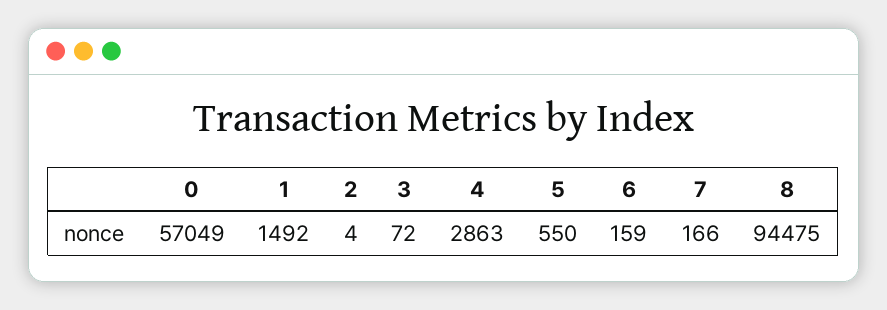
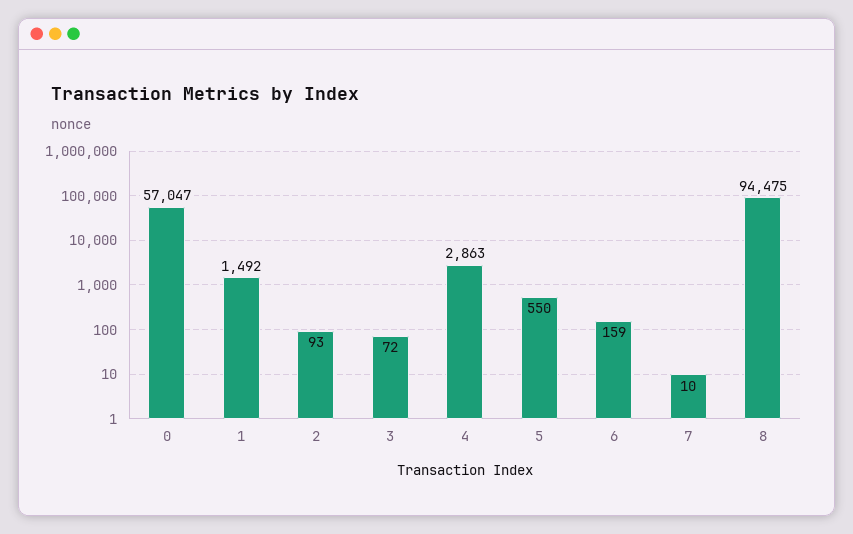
  {
-   "0": 57049,
+   "0": 57047,
    "1": 1492,
-   "2": 4,
+   "2": 93,
    "3": 72,
    "4": 2863,
    "5": 550,
    "6": 159,
-   "7": 166,
+   "7": 10,
    "8": 94475
  }

